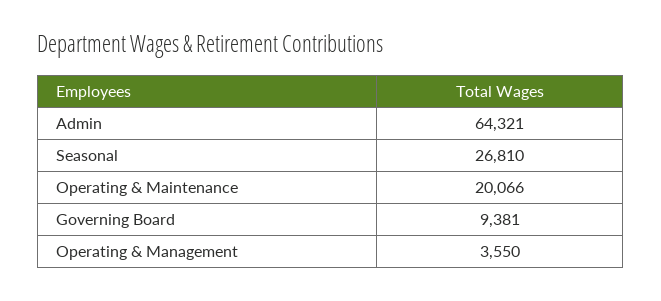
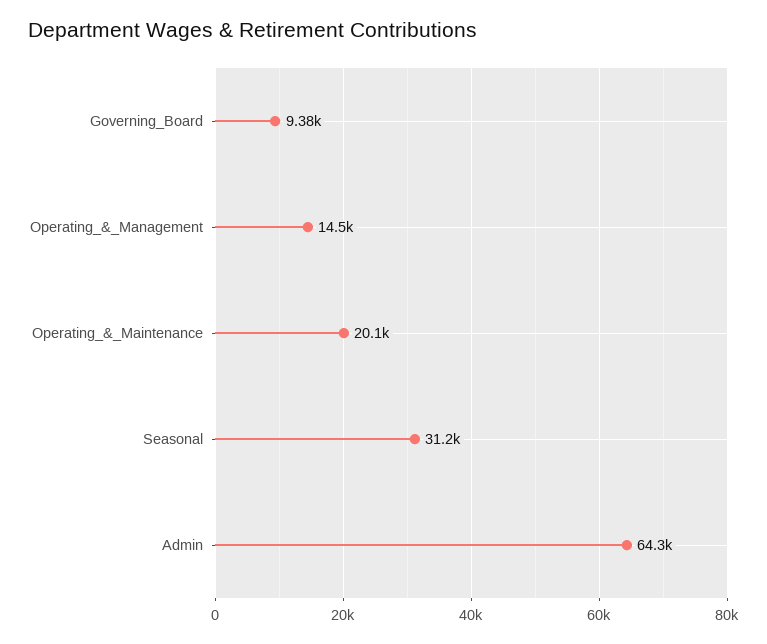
  {
    "Admin": 64321,
-   "Seasonal": 26810,
+   "Seasonal": 31200,
    "Operating & Maintenance": 20066,
    "Governing Board": 9381,
-   "Operating & Management": 3550
+   "Operating & Management": 14500
  }

